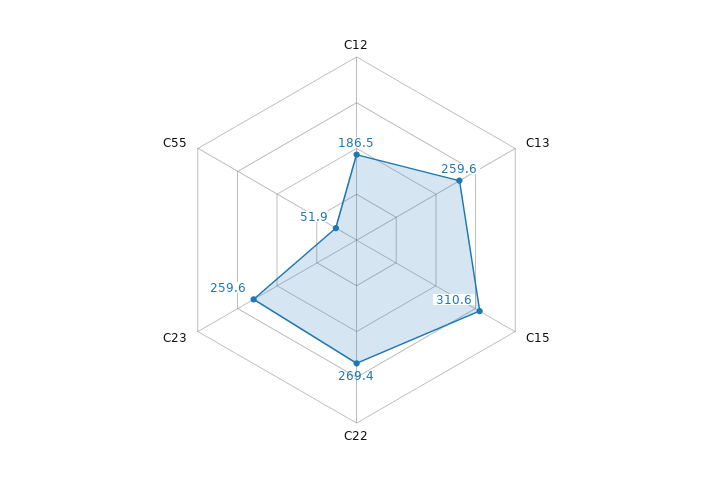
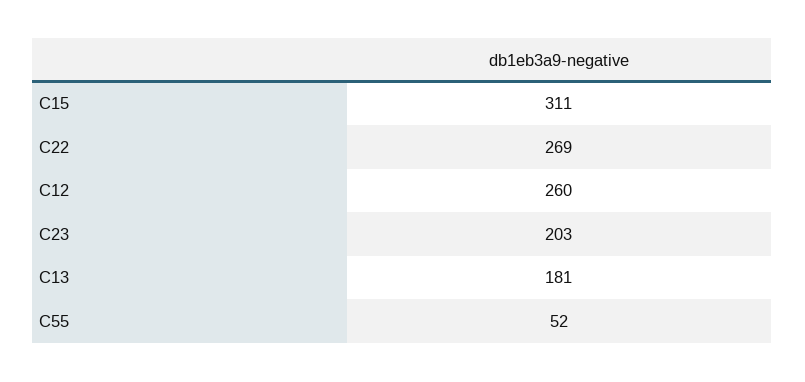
  {
-   "C12": 186.5,
+   "C12": 260,
-   "C13": 259.6,
+   "C13": 181,
    "C15": 310.6,
    "C22": 269.4,
-   "C23": 259.6,
+   "C23": 203,
    "C55": 51.9
  }

